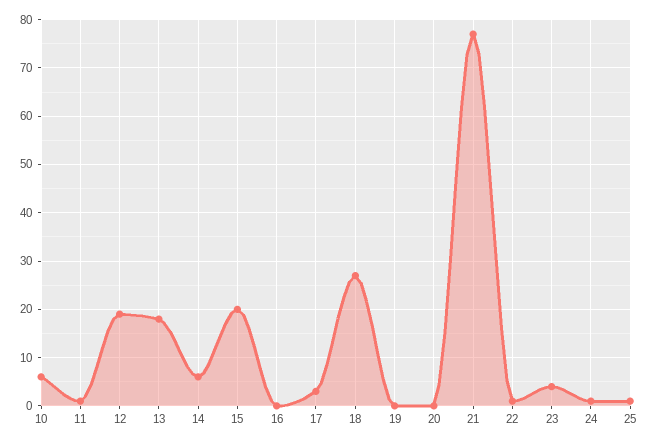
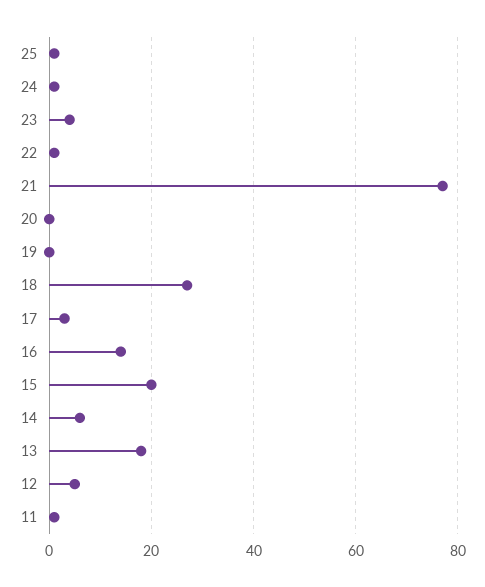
  {
-   "10": 5,
    "11": 0,
-   "12": 20,
+   "12": 5,
    "13": 20,
    "14": 5,
    "15": 20,
-   "16": 0,
+   "16": 15,
    "17": 5,
    "18": 25,
    "19": 0,
    "20": 0,
    "21": 75,
    "22": 0,
    "23": 5,
    "24": 0,
    "25": 0
  }

